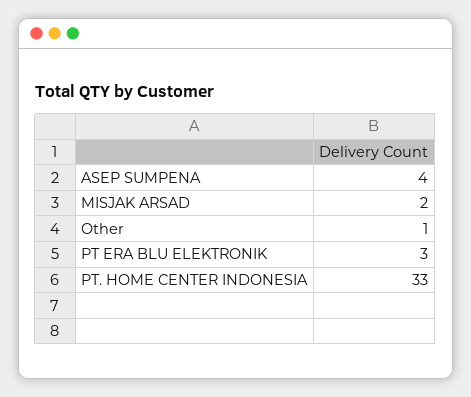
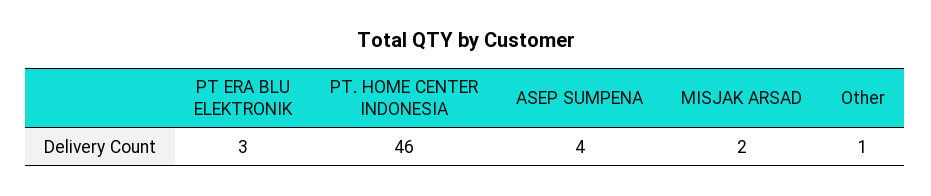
  {
    "ASEP SUMPENA": 4,
    "MISJAK ARSAD": 2,
    "Other": 1,
    "PT ERA BLU ELEKTRONIK": 3,
-   "PT. HOME CENTER INDONESIA": 33
+   "PT. HOME CENTER INDONESIA": 46
  }

